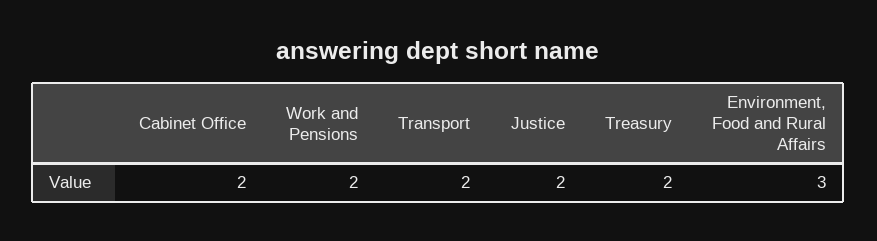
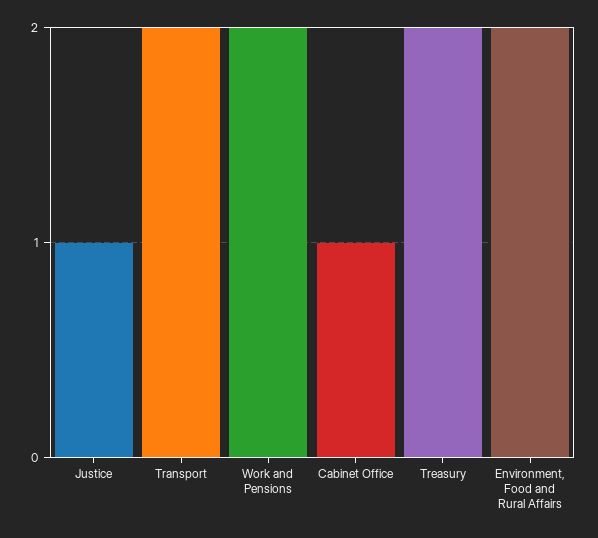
  {
-   "Cabinet Office": 2,
+   "Cabinet Office": 1,
    "Work and Pensions": 2,
    "Transport": 2,
-   "Justice": 2,
+   "Justice": 1,
    "Treasury": 2,
-   "Environment, Food and Rural Affairs": 3
+   "Environment, Food and Rural Affairs": 2
  }

